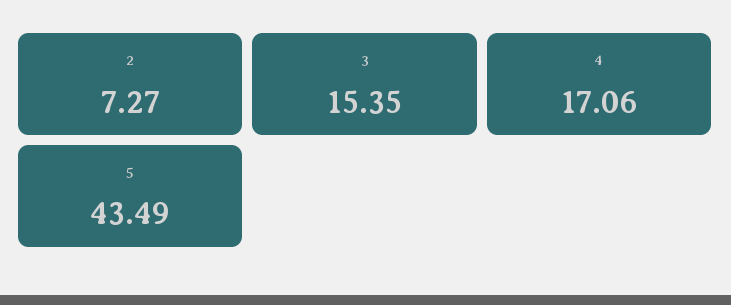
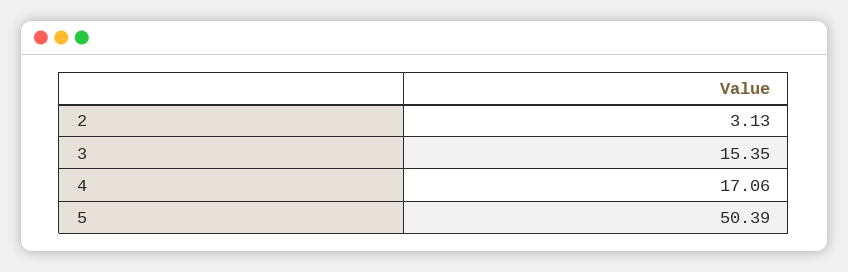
  {
-   "2": 7.27,
+   "2": 3.13,
    "3": 15.35,
    "4": 17.06,
-   "5": 43.49
+   "5": 50.39
  }

